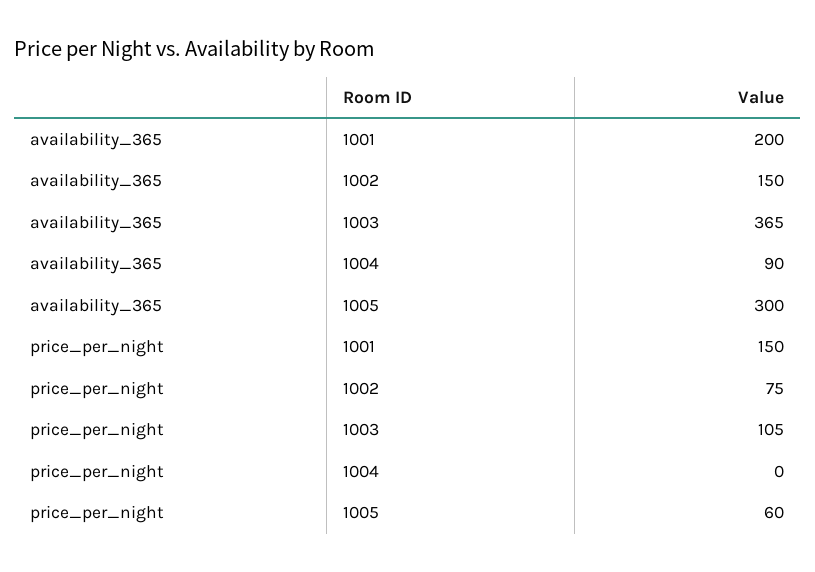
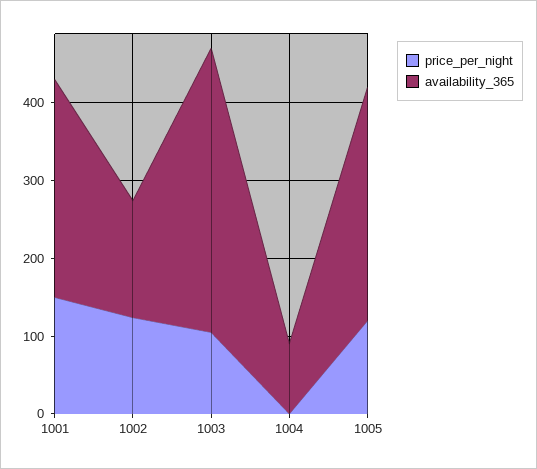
  {
    "availability_365": {
-     "1001": 200,
+     "1001": 280,
      "1002": 150,
      "1003": 365,
      "1004": 90,
      "1005": 300
    },
    "price_per_night": {
      "1001": 150,
-     "1002": 75,
+     "1002": 120,
      "1003": 105,
      "1004": 0,
-     "1005": 60
+     "1005": 120
    }
  }

